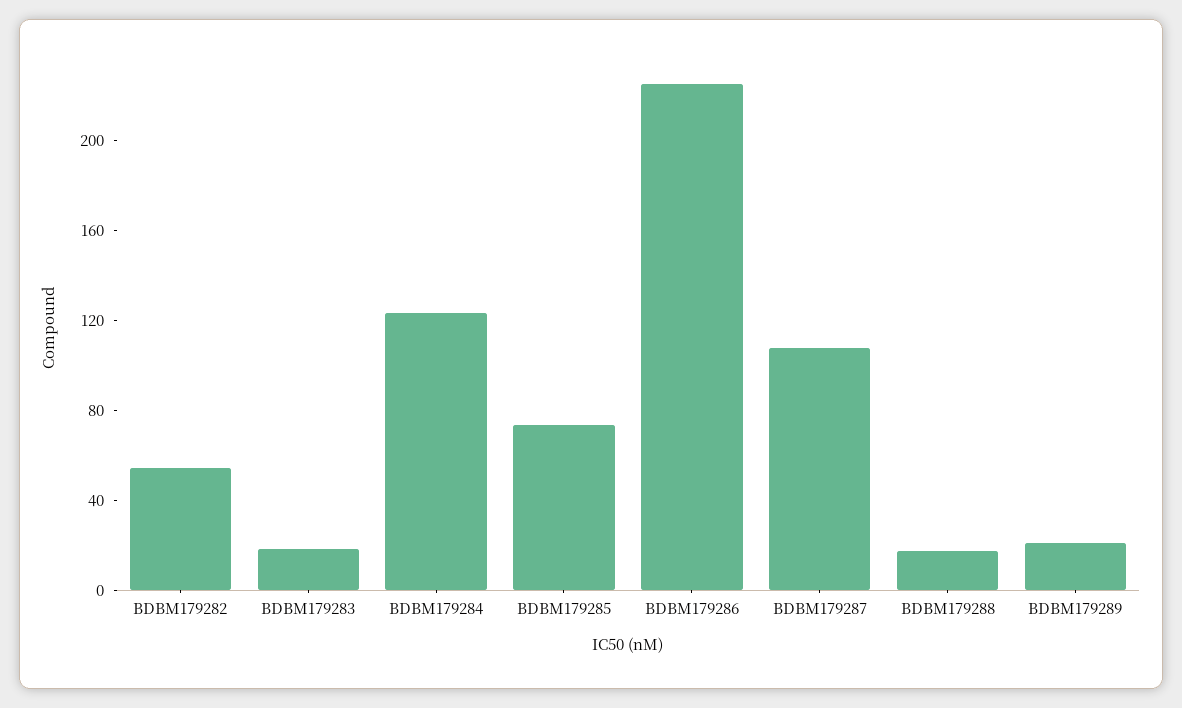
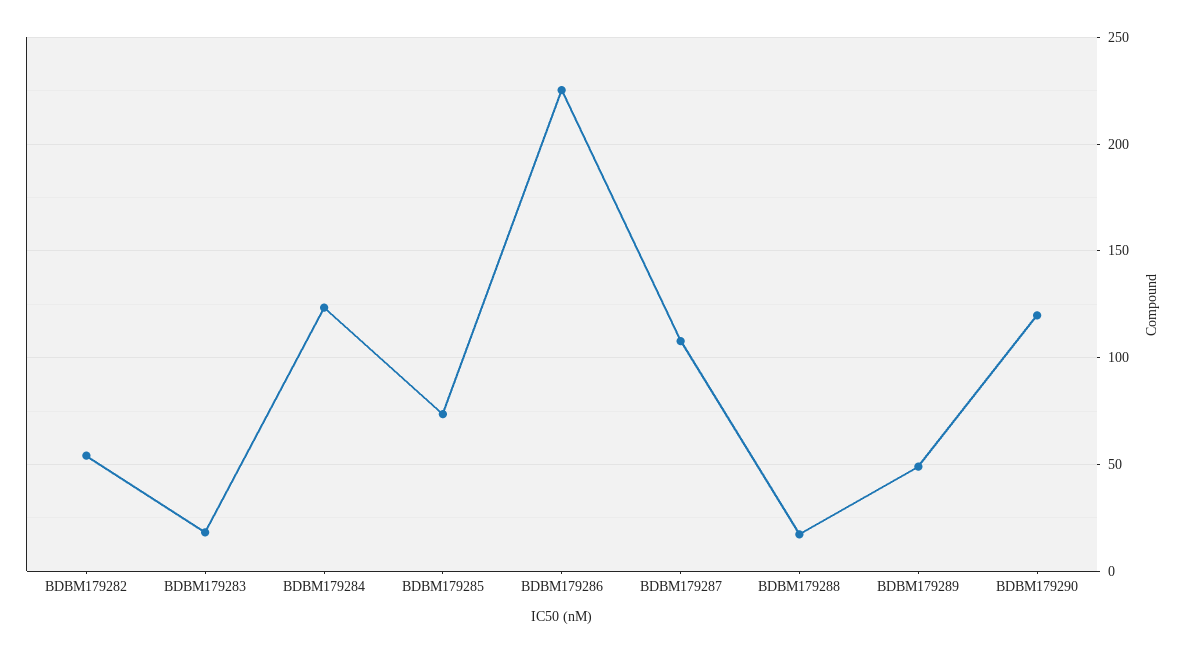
  {
    "BDBM179282": 55,
    "BDBM179283": 20,
    "BDBM179284": 125,
    "BDBM179285": 75,
    "BDBM179286": 225,
    "BDBM179287": 110,
    "BDBM179288": 15,
-   "BDBM179289": 20
+   "BDBM179289": 50,
+   "BDBM179290": 120
  }

